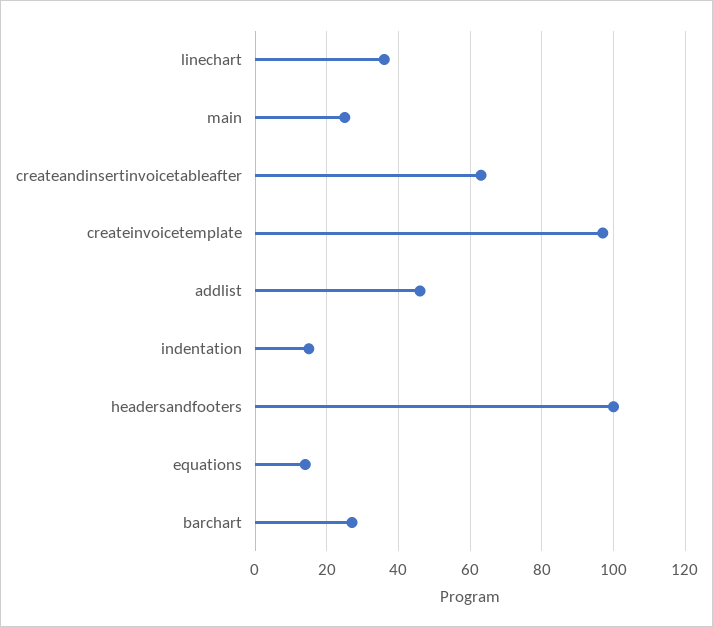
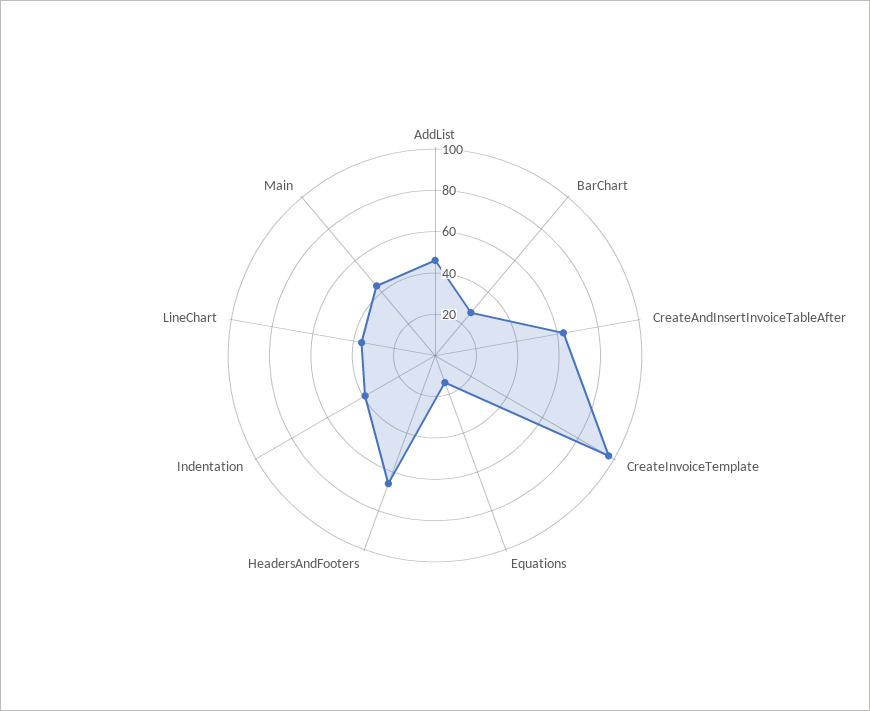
  {
    "linechart": 35,
-   "main": 25,
+   "main": 45,
    "createandinsertinvoicetableafter": 65,
    "createinvoicetemplate": 95,
    "addlist": 45,
-   "indentation": 15,
+   "indentation": 40,
-   "headersandfooters": 100,
+   "headersandfooters": 65,
    "equations": 15,
    "barchart": 25
  }

